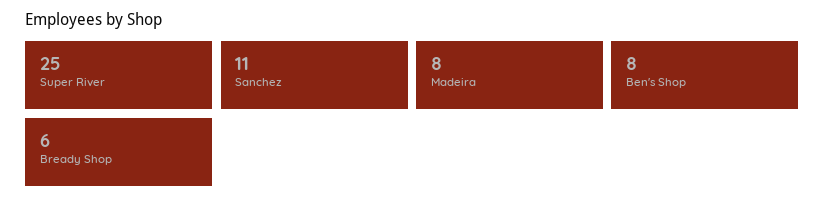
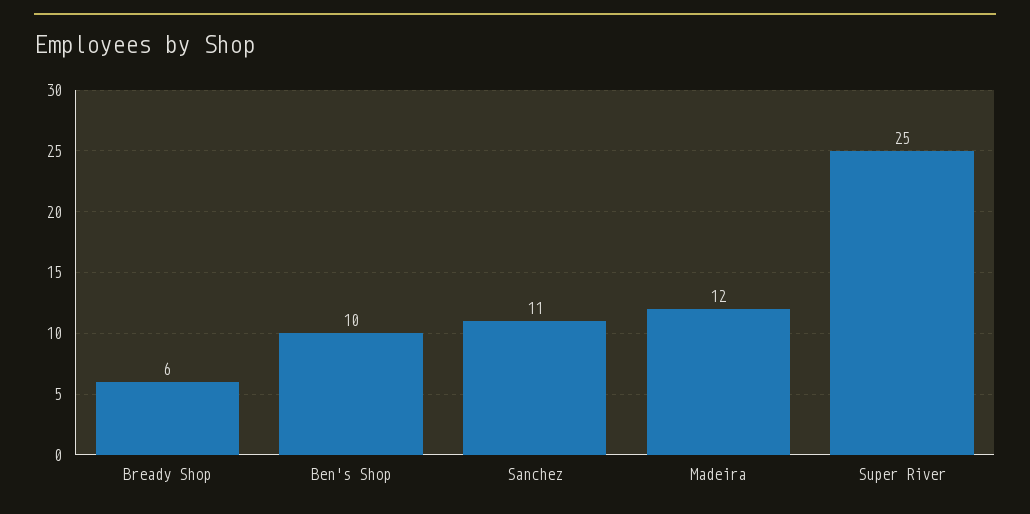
  {
    "Super River": 25,
    "Sanchez": 11,
-   "Madeira": 8,
+   "Madeira": 12,
-   "Ben's Shop": 8,
+   "Ben's Shop": 10,
    "Bready Shop": 6
  }

